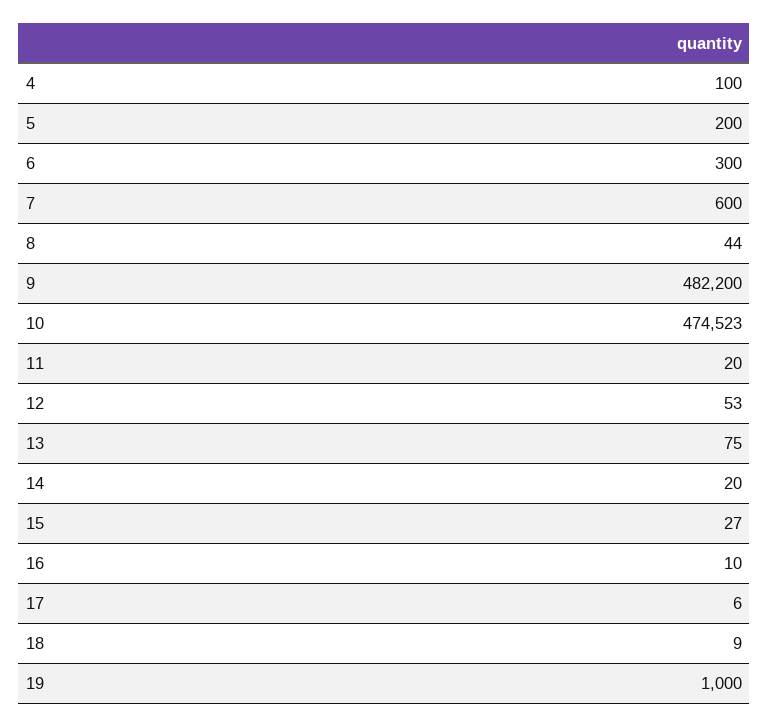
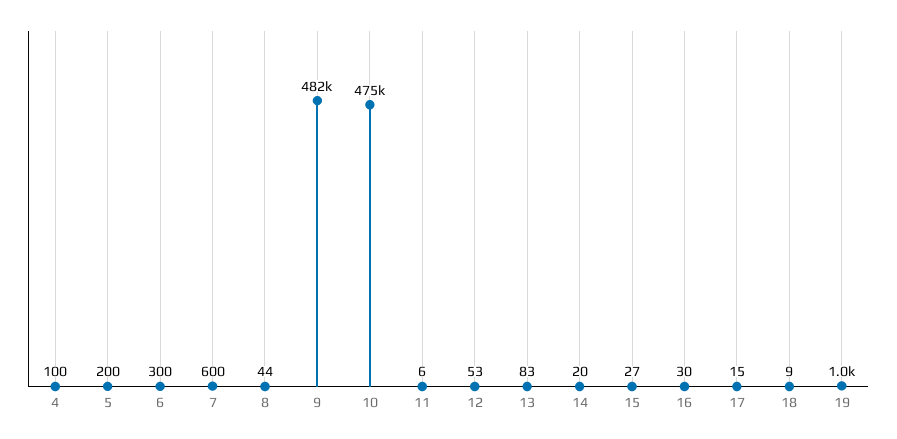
  {
    "4": 100,
    "5": 200,
    "6": 300,
    "7": 600,
    "8": 44,
    "9": 482200,
    "10": 474523,
-   "11": 20,
+   "11": 6,
    "12": 53,
-   "13": 75,
+   "13": 83,
    "14": 20,
    "15": 27,
-   "16": 10,
+   "16": 30,
-   "17": 6,
+   "17": 15,
    "18": 9,
    "19": 1000
  }

